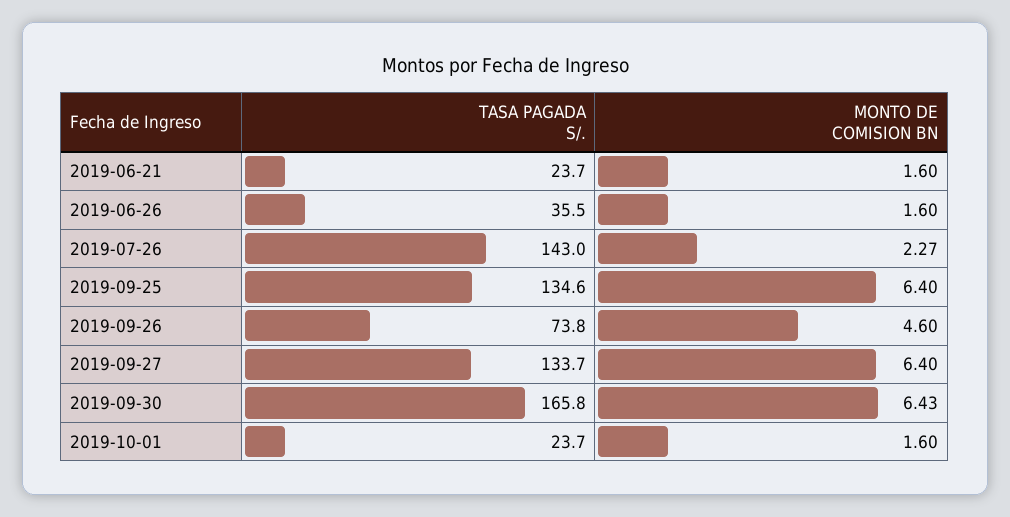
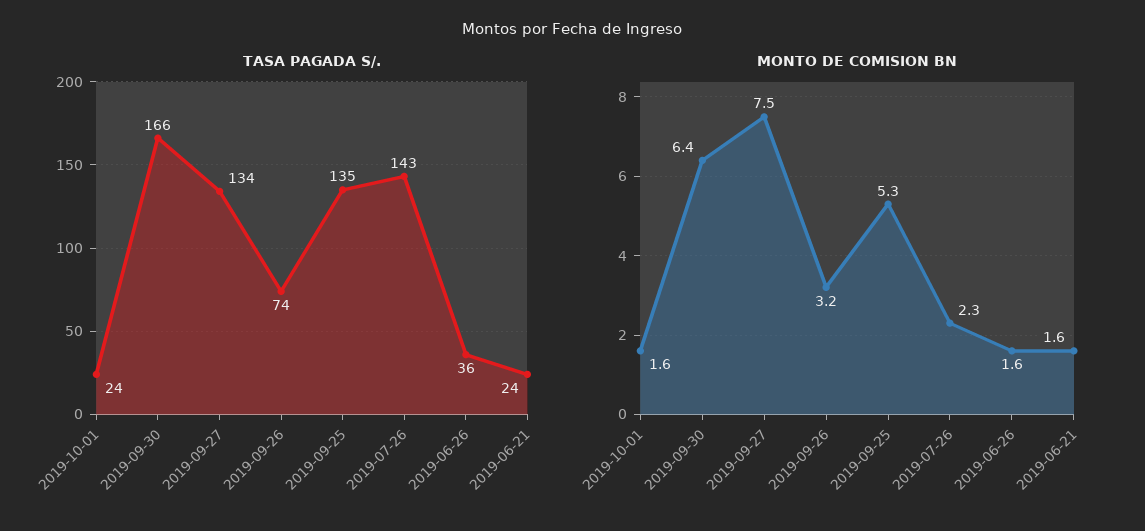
  {
    "TASA PAGADA S/.": {
      "2019-06-21": 23.7,
      "2019-06-26": 35.5,
      "2019-07-26": 143,
      "2019-09-25": 134.6,
      "2019-09-26": 73.8,
      "2019-09-27": 133.7,
      "2019-09-30": 165.8,
      "2019-10-01": 23.7
    },
    "MONTO DE COMISION BN": {
      "2019-06-21": 1.6,
      "2019-06-26": 1.6,
      "2019-07-26": 2.27,
-     "2019-09-25": 6.4,
+     "2019-09-25": 5.3,
-     "2019-09-26": 4.6,
+     "2019-09-26": 3.2,
-     "2019-09-27": 6.4,
+     "2019-09-27": 7.5,
      "2019-09-30": 6.43,
      "2019-10-01": 1.6
    }
  }

